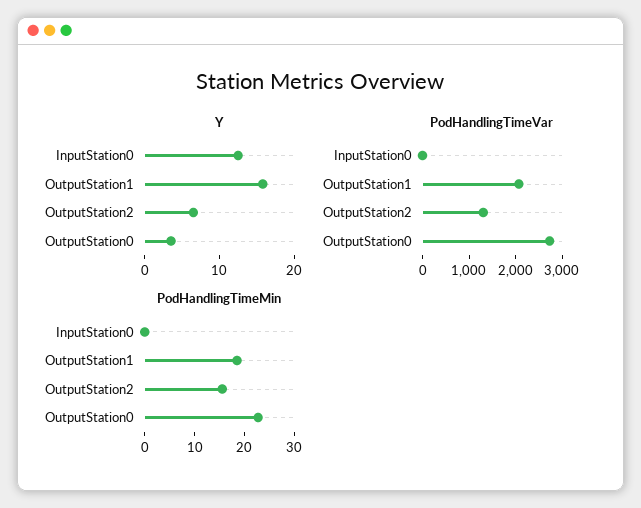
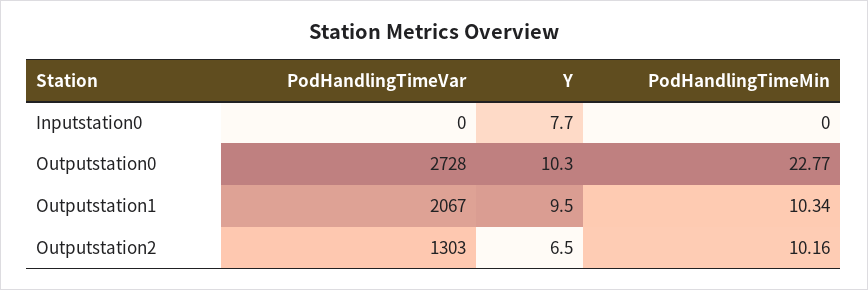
  {
    "Y": {
-     "InputStation0": 12,
+     "InputStation0": 7.7,
-     "OutputStation1": 16,
+     "OutputStation1": 9.5,
      "OutputStation2": 6.5,
-     "OutputStation0": 4
+     "OutputStation0": 10.3
    },
    "PodHandlingTimeVar": {
      "InputStation0": 0,
      "OutputStation1": 2067,
      "OutputStation2": 1303,
      "OutputStation0": 2728
    },
    "PodHandlingTimeMin": {
      "InputStation0": 0,
-     "OutputStation1": 18,
+     "OutputStation1": 10.34,
-     "OutputStation2": 16,
+     "OutputStation2": 10.16,
      "OutputStation0": 22.77
    }
  }

